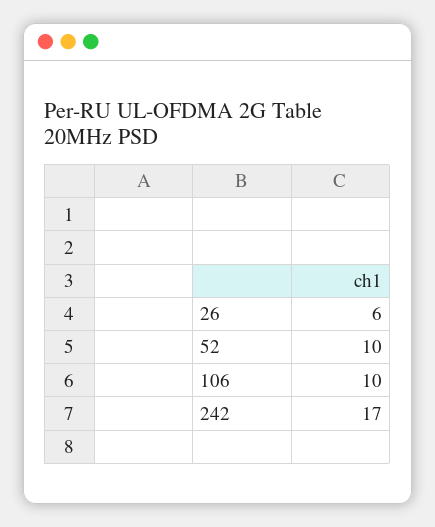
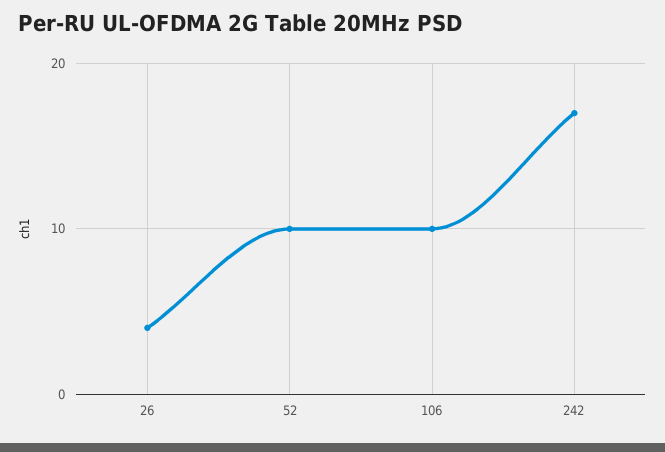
  {
-   "26": 6,
+   "26": 4,
    "52": 10,
    "106": 10,
    "242": 17
  }

